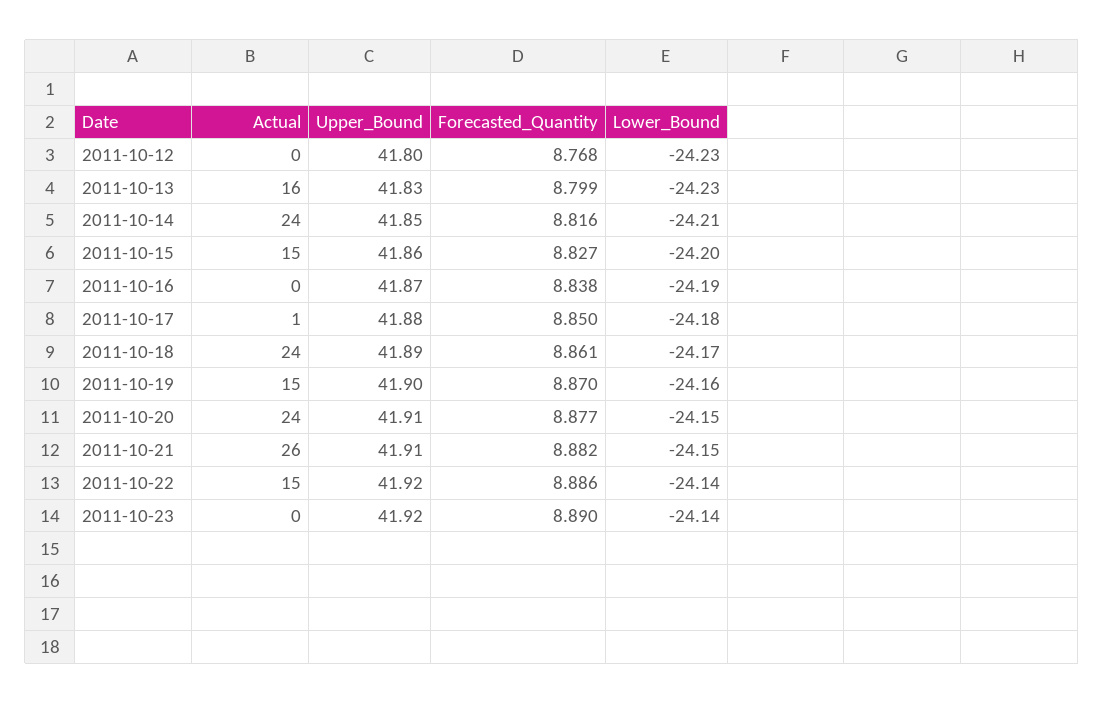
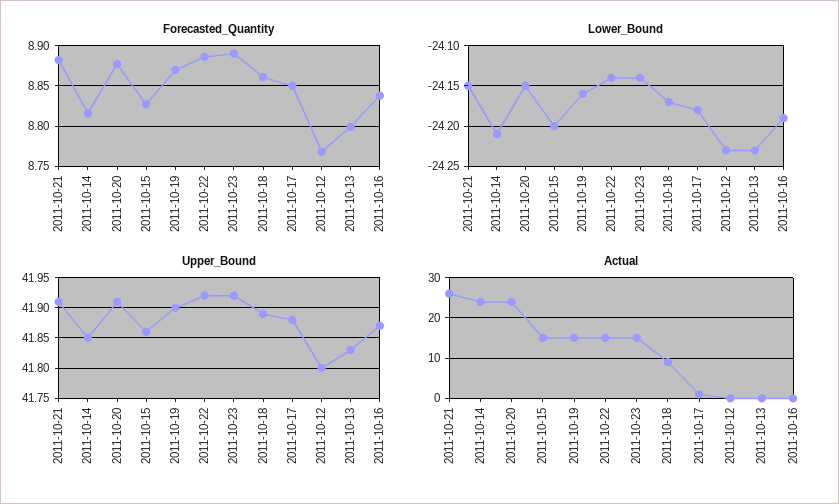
  {
    "Actual": {
      "2011-10-12": 0,
-     "2011-10-13": 16,
+     "2011-10-13": 0,
      "2011-10-14": 24,
      "2011-10-15": 15,
      "2011-10-16": 0,
      "2011-10-17": 1,
-     "2011-10-18": 24,
+     "2011-10-18": 10,
      "2011-10-19": 15,
      "2011-10-20": 24,
      "2011-10-21": 26,
      "2011-10-22": 15,
-     "2011-10-23": 0
+     "2011-10-23": 15
    },
    "Upper_Bound": {
      "2011-10-12": 41.8,
      "2011-10-13": 41.83,
      "2011-10-14": 41.85,
      "2011-10-15": 41.86,
      "2011-10-16": 41.87,
      "2011-10-17": 41.88,
      "2011-10-18": 41.89,
      "2011-10-19": 41.9,
      "2011-10-20": 41.91,
      "2011-10-21": 41.91,
      "2011-10-22": 41.92,
      "2011-10-23": 41.92
    },
    "Forecasted_Quantity": {
      "2011-10-12": 8.768,
      "2011-10-13": 8.799,
      "2011-10-14": 8.816,
      "2011-10-15": 8.827,
      "2011-10-16": 8.838,
      "2011-10-17": 8.85,
      "2011-10-18": 8.861,
      "2011-10-19": 8.87,
      "2011-10-20": 8.877,
      "2011-10-21": 8.882,
      "2011-10-22": 8.886,
      "2011-10-23": 8.89
    },
    "Lower_Bound": {
      "2011-10-12": -24.23,
      "2011-10-13": -24.23,
      "2011-10-14": -24.21,
      "2011-10-15": -24.2,
      "2011-10-16": -24.19,
      "2011-10-17": -24.18,
      "2011-10-18": -24.17,
      "2011-10-19": -24.16,
      "2011-10-20": -24.15,
      "2011-10-21": -24.15,
      "2011-10-22": -24.14,
      "2011-10-23": -24.14
    }
  }

